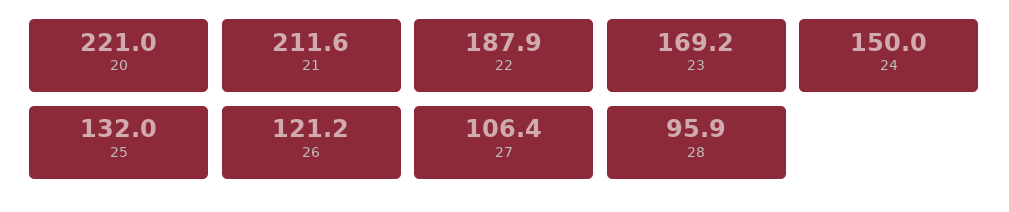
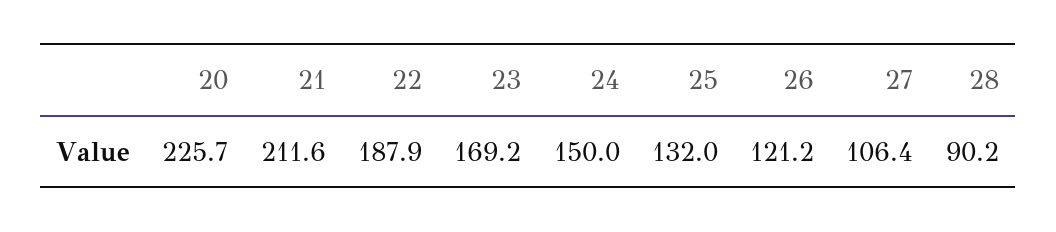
  {
-   "20": 221,
+   "20": 225.7,
    "21": 211.6,
    "22": 187.9,
    "23": 169.2,
    "24": 150,
    "25": 132,
    "26": 121.2,
    "27": 106.4,
-   "28": 95.9
+   "28": 90.2
  }

